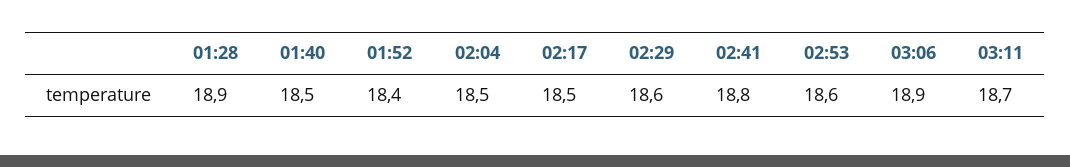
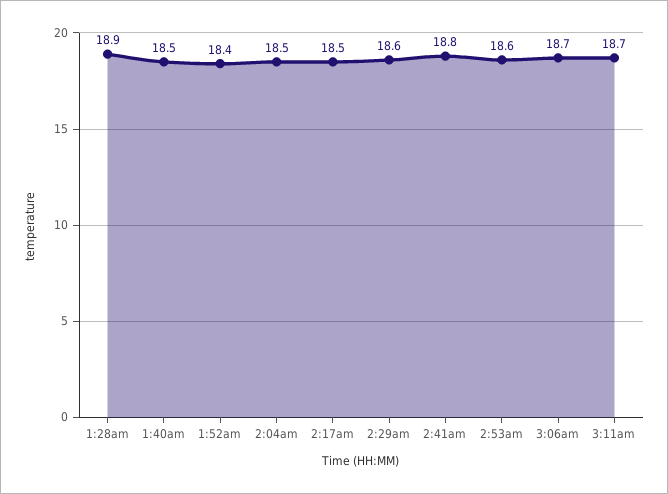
  {
    "01:28": 18.9,
    "01:40": 18.5,
    "01:52": 18.4,
    "02:04": 18.5,
    "02:17": 18.5,
    "02:29": 18.6,
    "02:41": 18.8,
    "02:53": 18.6,
-   "03:06": 18.9,
+   "03:06": 18.7,
    "03:11": 18.7
  }

